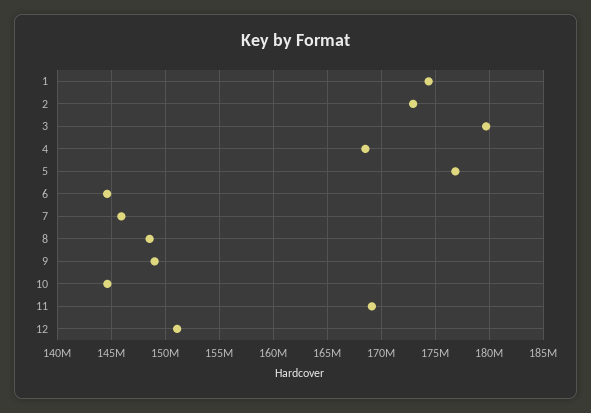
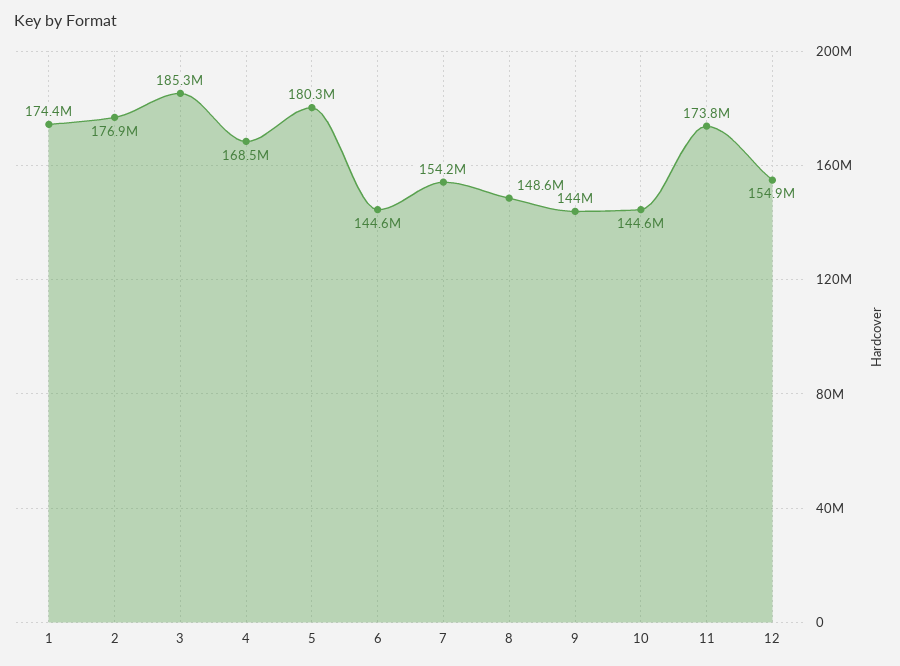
  {
    "1": 174400000,
-   "2": 173000000,
+   "2": 176900000,
-   "3": 180000000,
+   "3": 185300000,
    "4": 168500000,
-   "5": 177000000,
+   "5": 180300000,
    "6": 144600000,
-   "7": 146000000,
+   "7": 154200000,
    "8": 148600000,
-   "9": 149000000,
+   "9": 144000000,
    "10": 144600000,
-   "11": 169000000,
+   "11": 173800000,
-   "12": 151000000
+   "12": 154900000
  }

